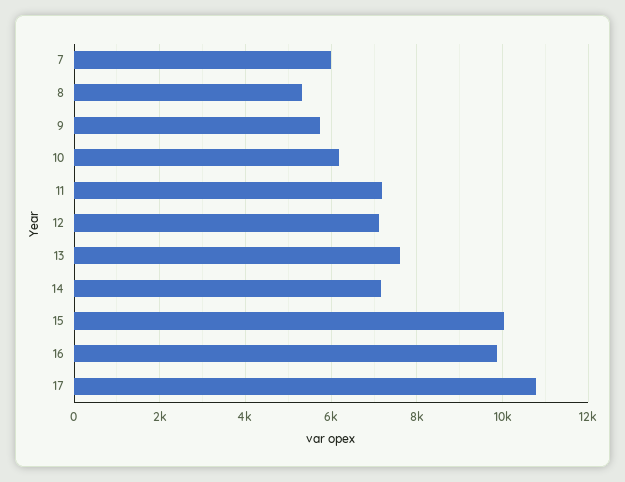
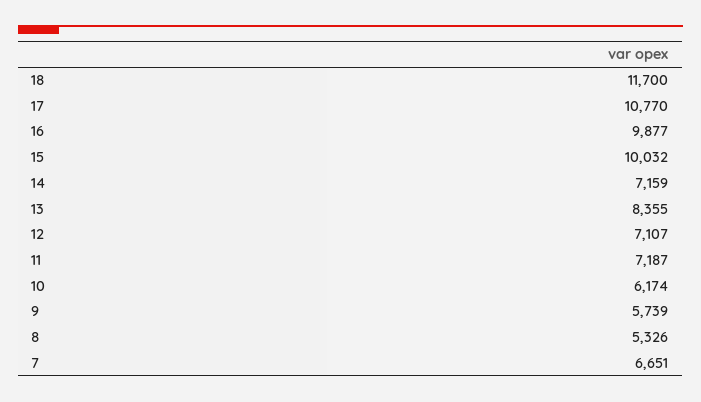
  {
-   "7": 6000,
+   "7": 6651,
    "8": 5326,
    "9": 5739,
    "10": 6174,
    "11": 7187,
    "12": 7107,
-   "13": 7600,
+   "13": 8355,
    "14": 7159,
    "15": 10032,
    "16": 9877,
-   "17": 10770
+   "17": 10770,
+   "18": 11700
  }

